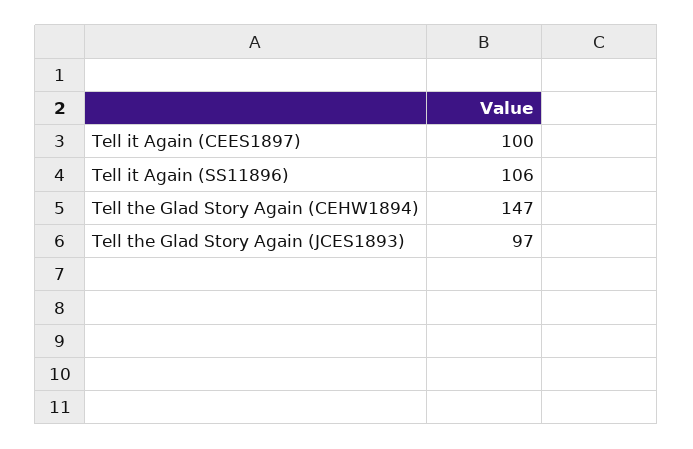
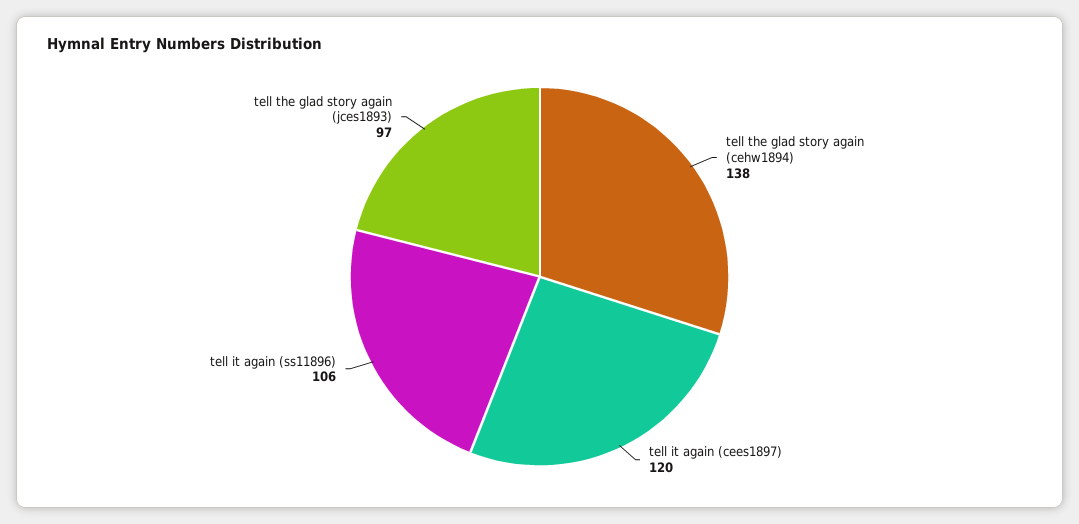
  {
-   "Tell it Again (CEES1897)": 100,
+   "Tell it Again (CEES1897)": 120,
    "Tell it Again (SS11896)": 106,
-   "Tell the Glad Story Again (CEHW1894)": 147,
+   "Tell the Glad Story Again (CEHW1894)": 138,
    "Tell the Glad Story Again (JCES1893)": 97
  }

